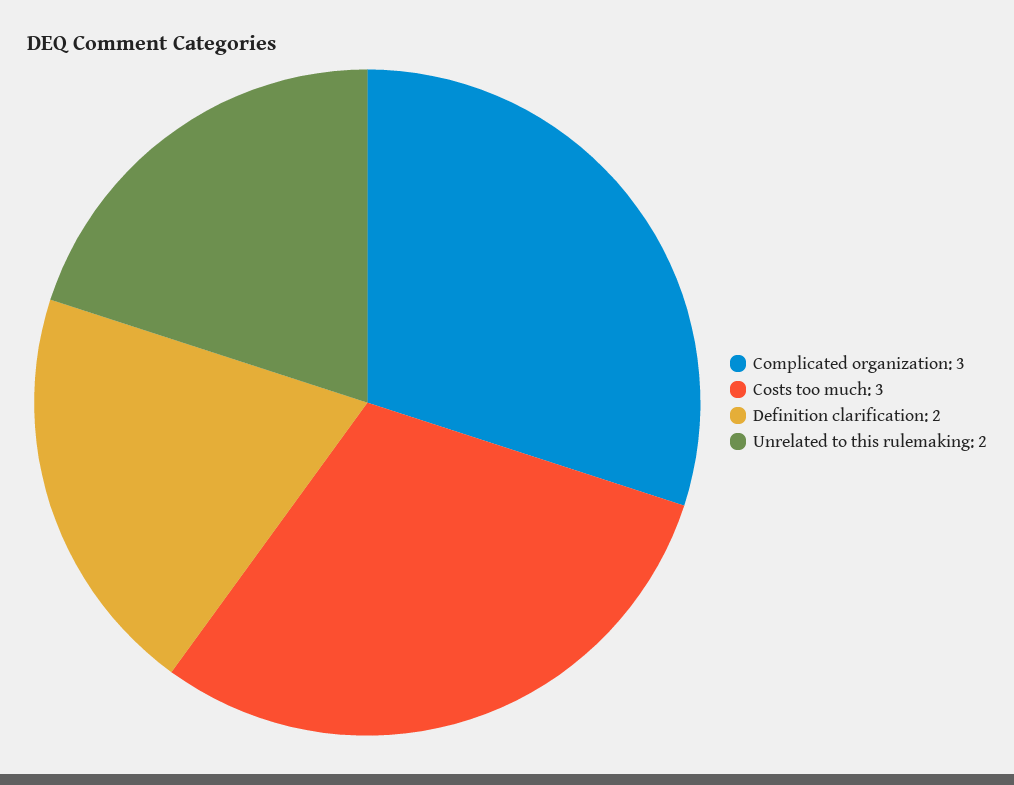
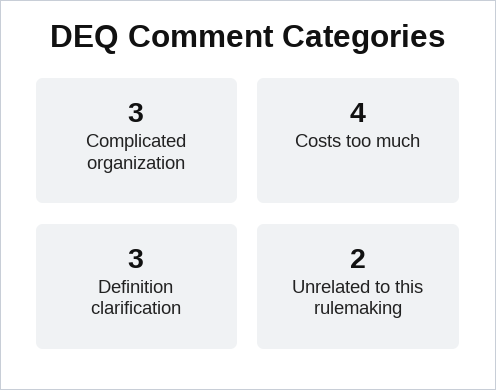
  {
    "Complicated organization": 3,
-   "Costs too much": 3,
+   "Costs too much": 4,
-   "Definition clarification": 2,
+   "Definition clarification": 3,
    "Unrelated to this rulemaking": 2
  }

